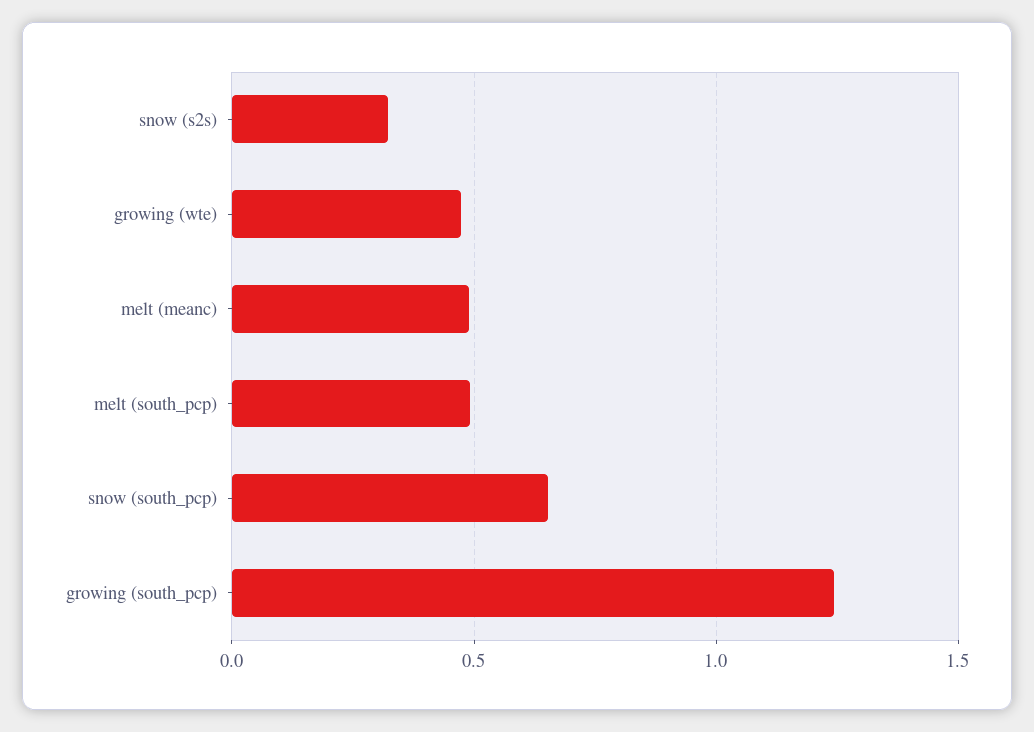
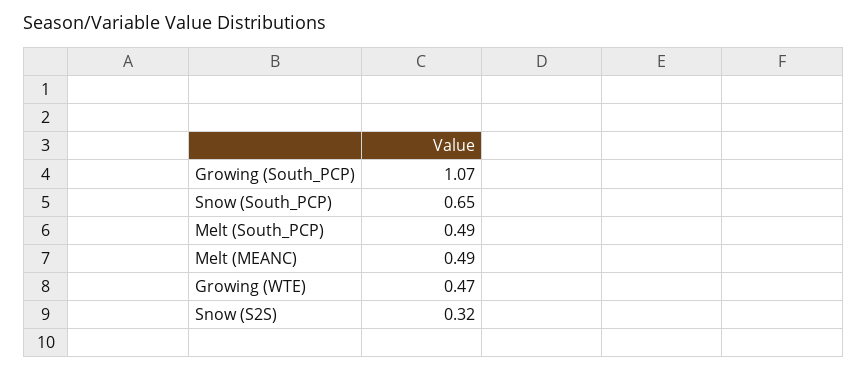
  {
    "snow (s2s)": 0.32,
    "growing (wte)": 0.47,
    "melt (meanc)": 0.49,
    "melt (south_pcp)": 0.49,
    "snow (south_pcp)": 0.65,
-   "growing (south_pcp)": 1.25
+   "growing (south_pcp)": 1.07
  }

